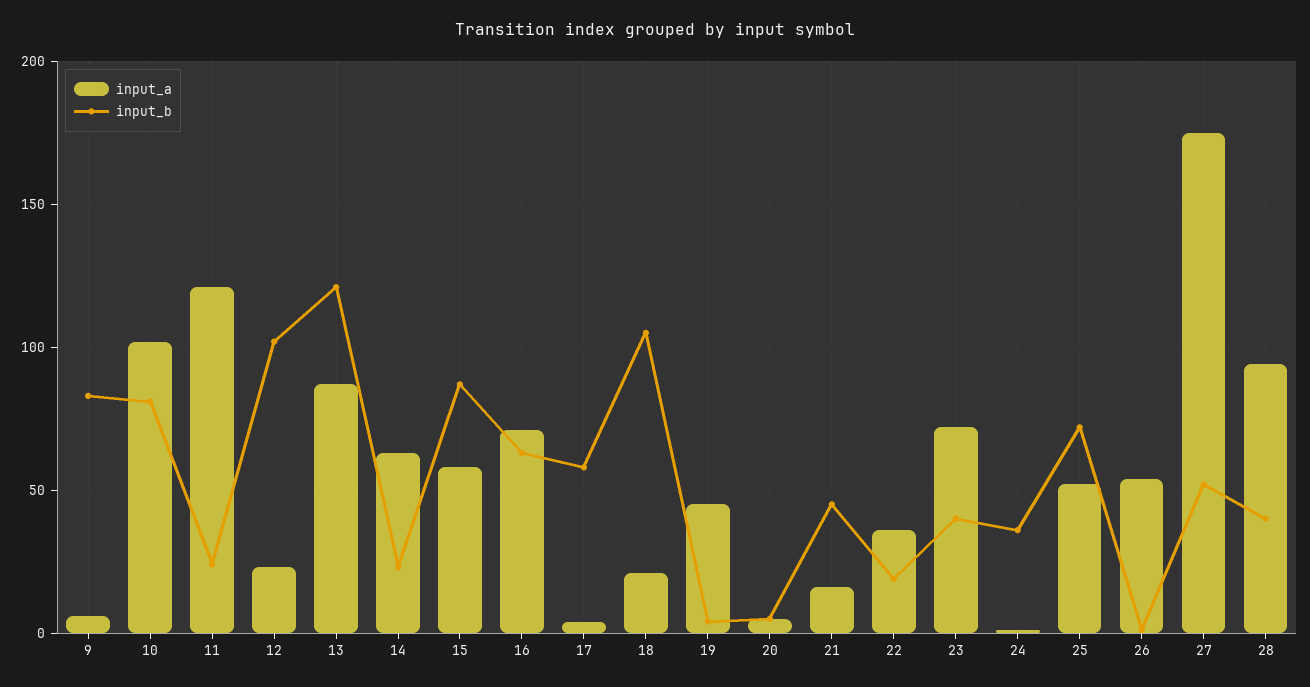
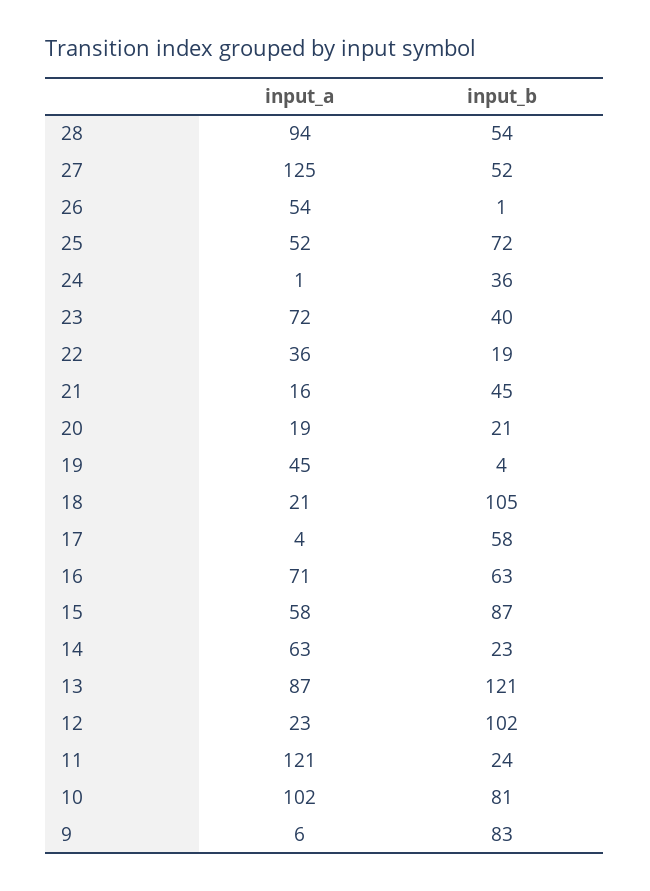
  {
    "input_a": {
      "9": 6,
      "10": 102,
      "11": 121,
      "12": 23,
      "13": 87,
      "14": 63,
      "15": 58,
      "16": 71,
      "17": 4,
      "18": 21,
      "19": 45,
-     "20": 5,
+     "20": 19,
      "21": 16,
      "22": 36,
      "23": 72,
      "24": 1,
      "25": 52,
      "26": 54,
-     "27": 175,
+     "27": 125,
      "28": 94
    },
    "input_b": {
      "9": 83,
      "10": 81,
      "11": 24,
      "12": 102,
      "13": 121,
      "14": 23,
      "15": 87,
      "16": 63,
      "17": 58,
      "18": 105,
      "19": 4,
-     "20": 5,
+     "20": 21,
      "21": 45,
      "22": 19,
      "23": 40,
      "24": 36,
      "25": 72,
      "26": 1,
      "27": 52,
-     "28": 40
+     "28": 54
    }
  }

